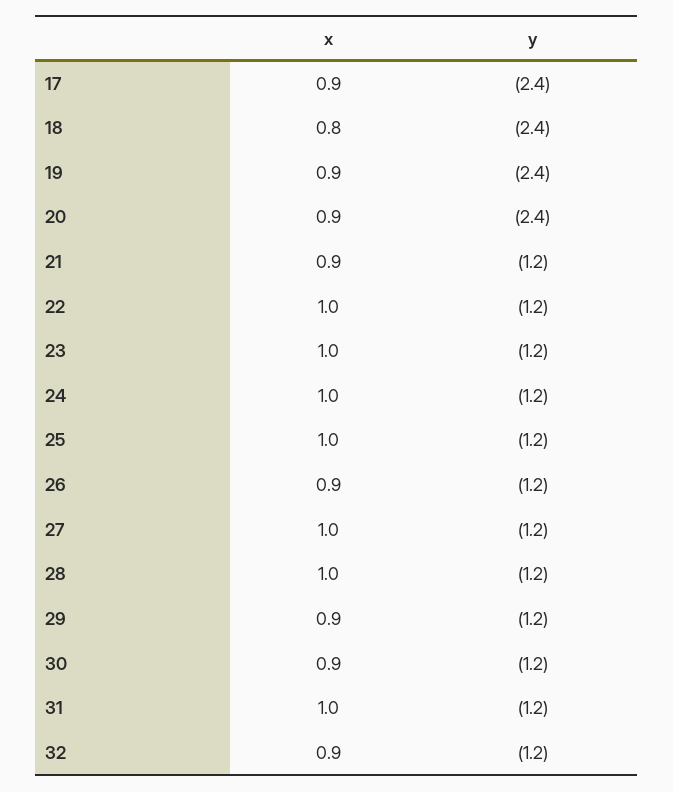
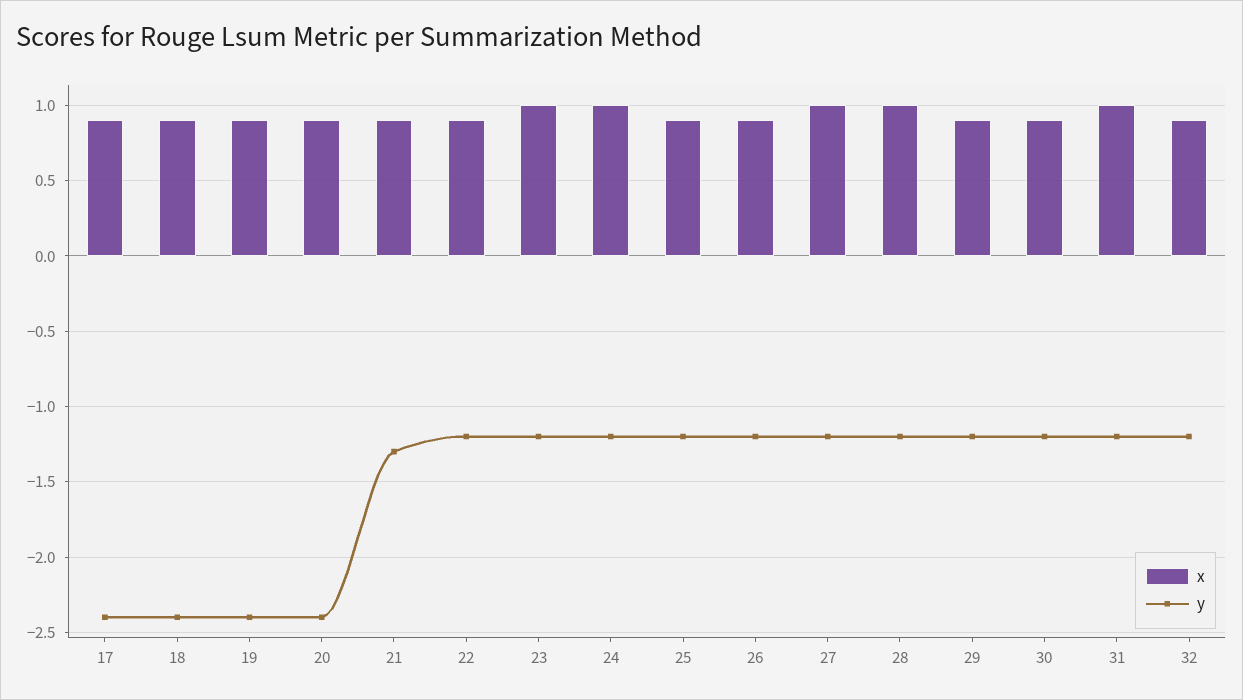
  {
    "x": {
      "17": 0.9,
-     "18": 0.8,
+     "18": 0.9,
      "19": 0.9,
      "20": 0.9,
      "21": 0.9,
-     "22": 1,
+     "22": 0.9,
      "23": 1,
      "24": 1,
-     "25": 1,
+     "25": 0.9,
      "26": 0.9,
      "27": 1,
      "28": 1,
      "29": 0.9,
      "30": 0.9,
      "31": 1,
      "32": 0.9
    },
    "y": {
      "17": -2.4,
      "18": -2.4,
      "19": -2.4,
      "20": -2.4,
-     "21": -1.2,
+     "21": -1.3,
      "22": -1.2,
      "23": -1.2,
      "24": -1.2,
      "25": -1.2,
      "26": -1.2,
      "27": -1.2,
      "28": -1.2,
      "29": -1.2,
      "30": -1.2,
      "31": -1.2,
      "32": -1.2
    }
  }

